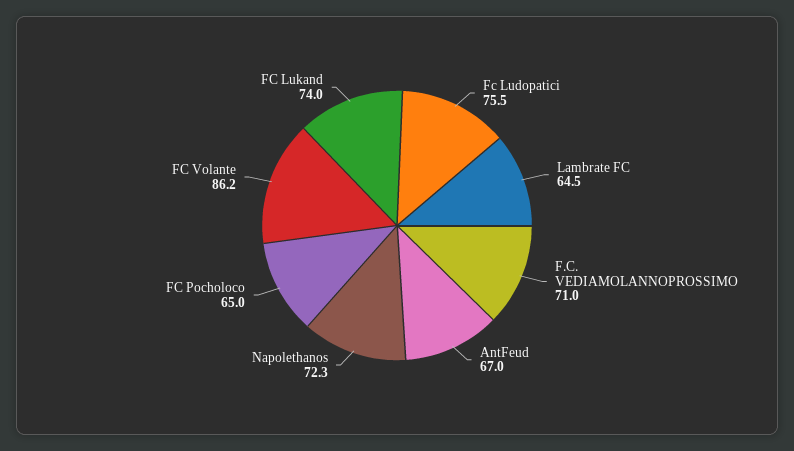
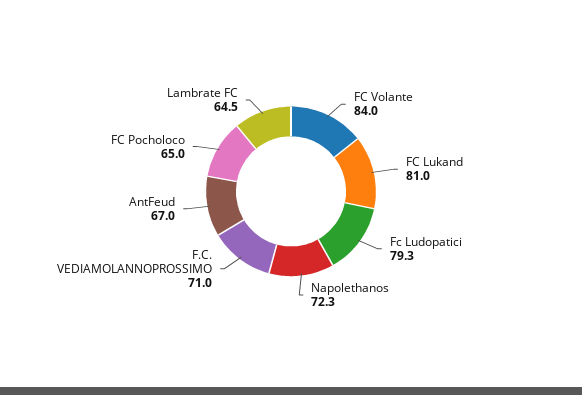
  {
-   "Fc Ludopatici": 75.5,
+   "Fc Ludopatici": 79.3,
    "Lambrate FC": 64.5,
    "F.C. VEDIAMOLANNOPROSSIMO": 71,
    "AntFeud": 67,
    "Napolethanos": 72.3,
    "FC Pocholoco": 65,
-   "FC Volante": 86.2,
+   "FC Volante": 84,
-   "FC Lukand": 74
+   "FC Lukand": 81
  }

